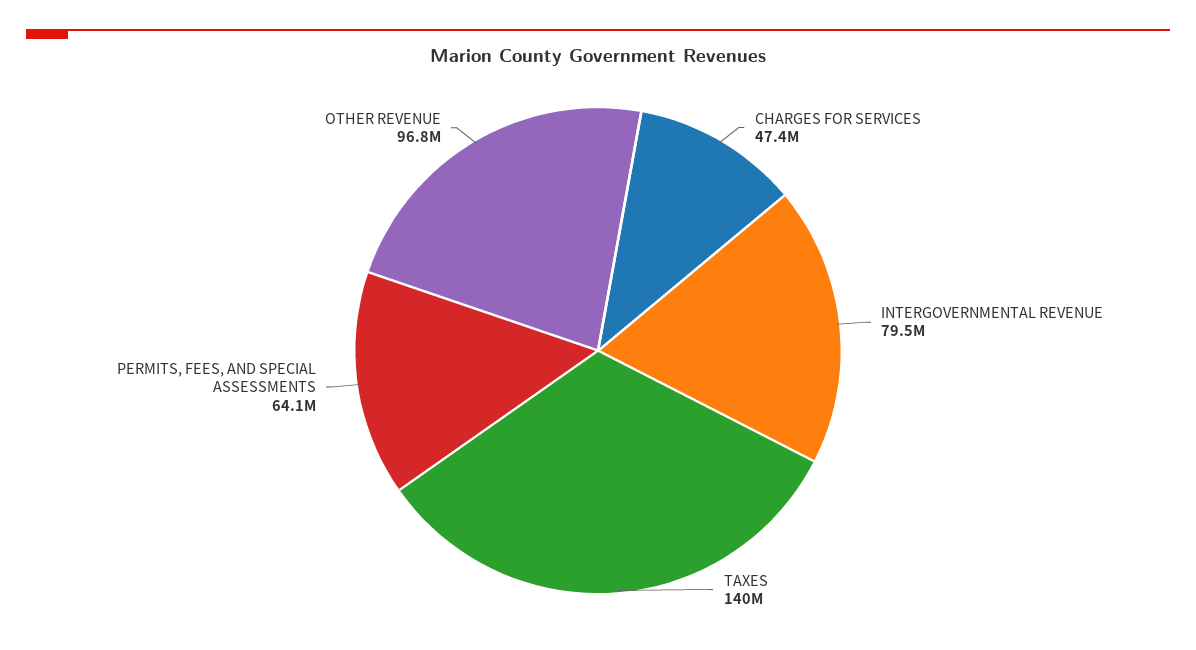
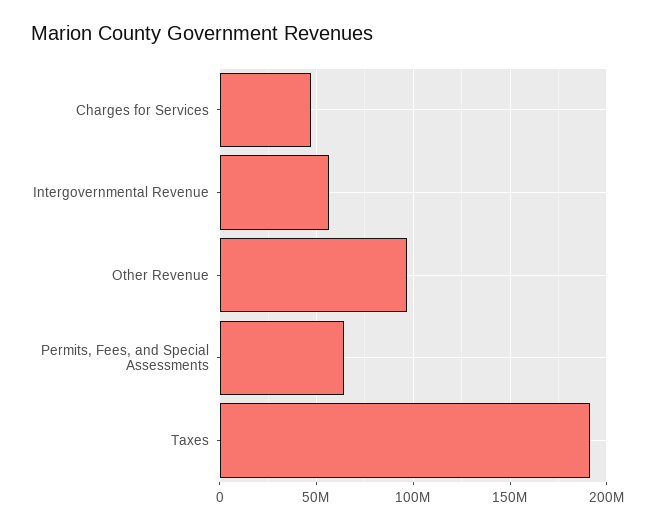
  {
    "CHARGES FOR SERVICES": 47400000,
-   "INTERGOVERNMENTAL REVENUE": 79500000,
+   "INTERGOVERNMENTAL REVENUE": 55000000,
-   "TAXES": 140000000,
+   "TAXES": 190000000,
    "PERMITS, FEES, AND SPECIAL ASSESSMENTS": 64100000,
    "OTHER REVENUE": 96800000
  }

